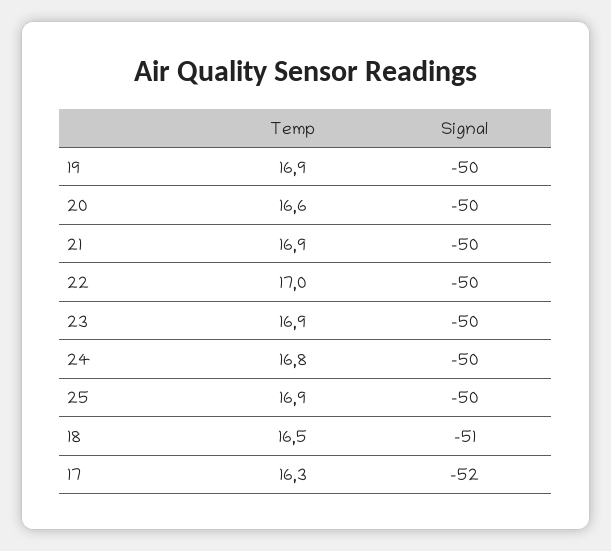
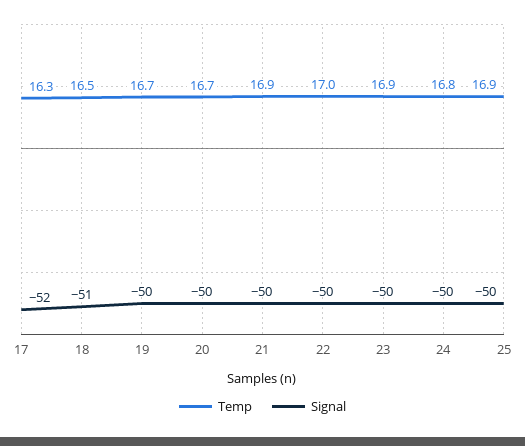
  {
    "Temp": {
-     "19": 16.9,
+     "19": 16.7,
-     "20": 16.6,
+     "20": 16.7,
      "21": 16.9,
      "22": 17,
      "23": 16.9,
      "24": 16.8,
      "25": 16.9,
      "18": 16.5,
      "17": 16.3
    },
    "Signal": {
      "19": -50,
      "20": -50,
      "21": -50,
      "22": -50,
      "23": -50,
      "24": -50,
      "25": -50,
      "18": -51,
      "17": -52
    }
  }

